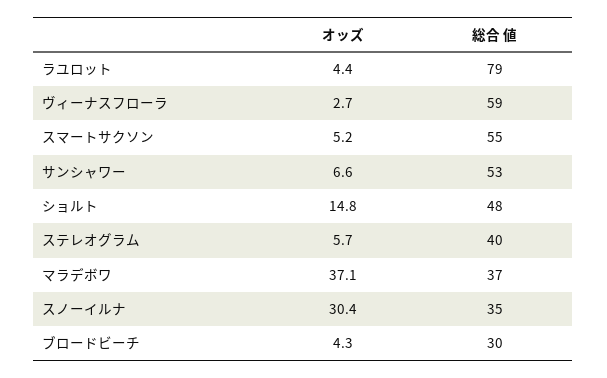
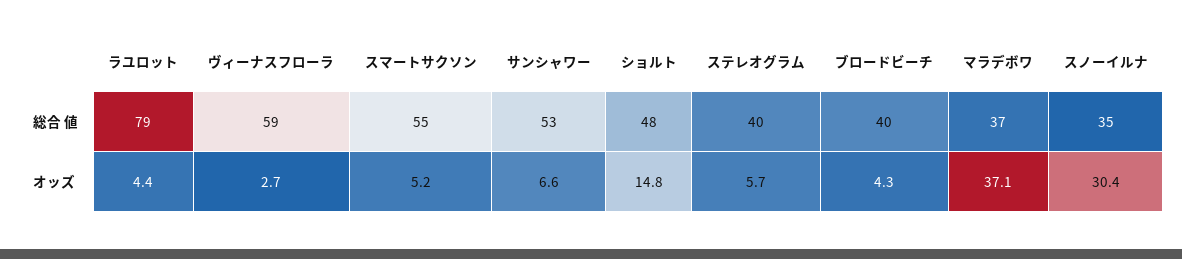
  {
    "オッズ": {
      "ラユロット": 4.4,
      "ヴィーナスフローラ": 2.7,
      "スマートサクソン": 5.2,
      "サンシャワー": 6.6,
      "ショルト": 14.8,
      "ステレオグラム": 5.7,
      "マラデボワ": 37.1,
      "スノーイルナ": 30.4,
      "ブロードビーチ": 4.3
    },
    "総合 値": {
      "ラユロット": 79,
      "ヴィーナスフローラ": 59,
      "スマートサクソン": 55,
      "サンシャワー": 53,
      "ショルト": 48,
      "ステレオグラム": 40,
      "マラデボワ": 37,
      "スノーイルナ": 35,
-     "ブロードビーチ": 30
+     "ブロードビーチ": 40
    }
  }

